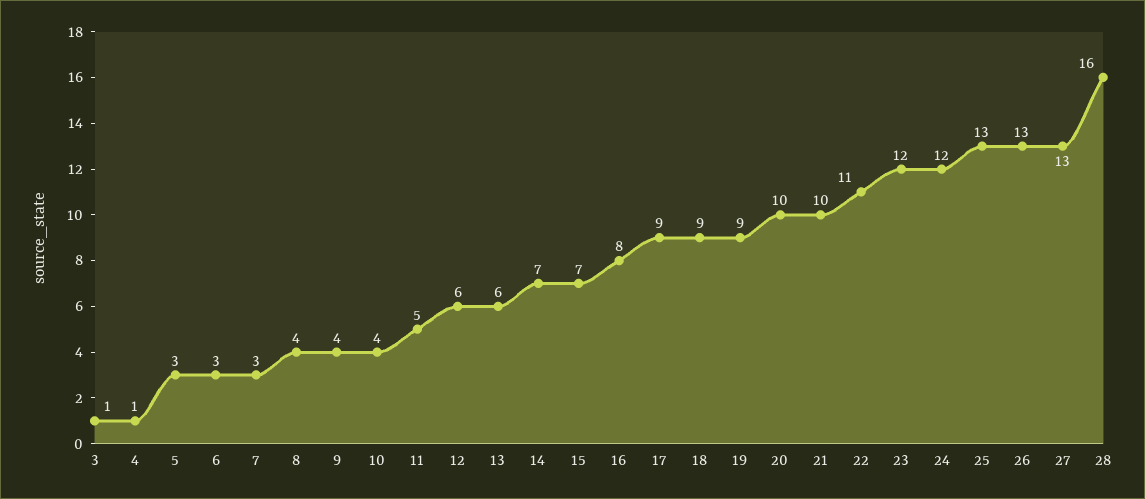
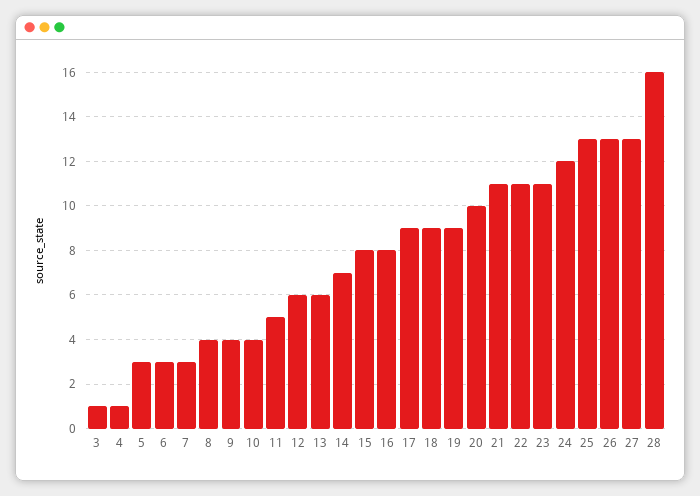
  {
    "3": 1,
    "4": 1,
    "5": 3,
    "6": 3,
    "7": 3,
    "8": 4,
    "9": 4,
    "10": 4,
    "11": 5,
    "12": 6,
    "13": 6,
    "14": 7,
-   "15": 7,
+   "15": 8,
    "16": 8,
    "17": 9,
    "18": 9,
    "19": 9,
    "20": 10,
-   "21": 10,
+   "21": 11,
    "22": 11,
-   "23": 12,
+   "23": 11,
    "24": 12,
    "25": 13,
    "26": 13,
    "27": 13,
    "28": 16
  }

